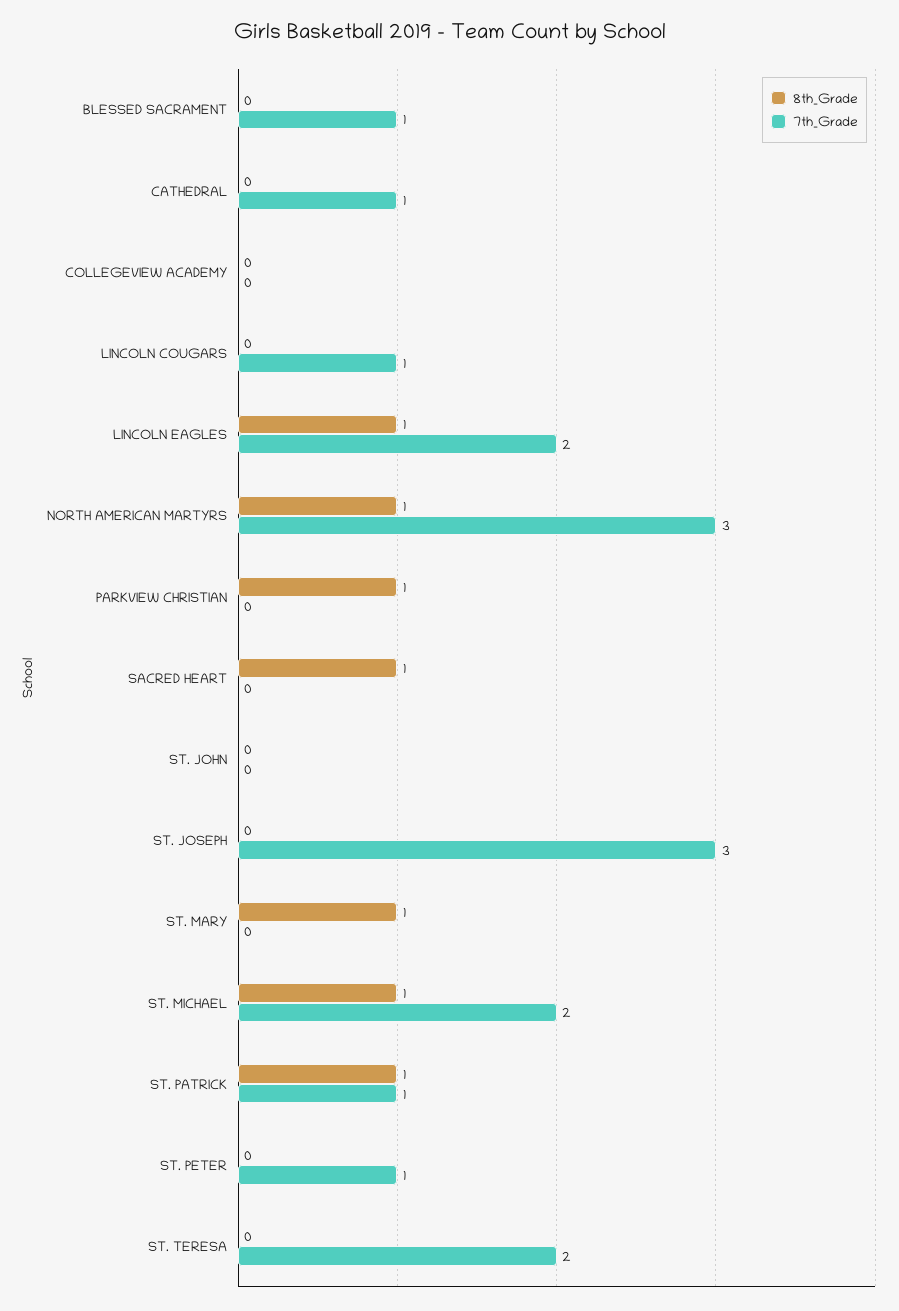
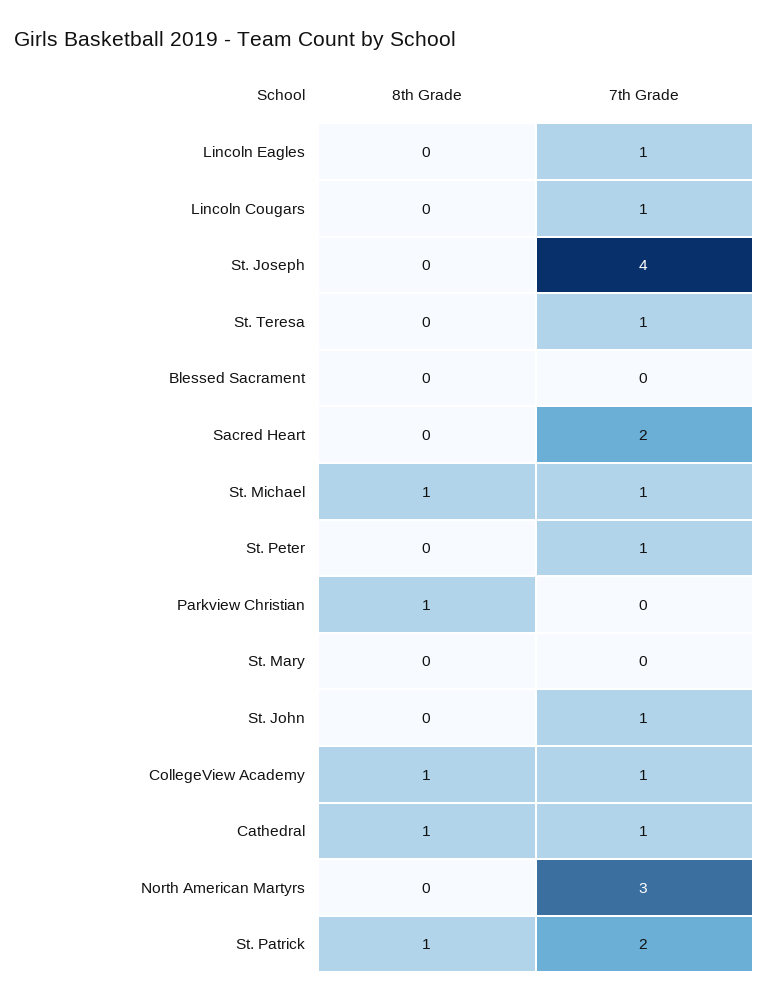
  {
    "8th_Grade": {
      "BLESSED SACRAMENT": 0,
-     "CATHEDRAL": 0,
+     "CATHEDRAL": 1,
-     "COLLEGEVIEW ACADEMY": 0,
+     "COLLEGEVIEW ACADEMY": 1,
      "LINCOLN COUGARS": 0,
-     "LINCOLN EAGLES": 1,
+     "LINCOLN EAGLES": 0,
-     "NORTH AMERICAN MARTYRS": 1,
+     "NORTH AMERICAN MARTYRS": 0,
      "PARKVIEW CHRISTIAN": 1,
-     "SACRED HEART": 1,
+     "SACRED HEART": 0,
      "ST. JOHN": 0,
      "ST. JOSEPH": 0,
-     "ST. MARY": 1,
+     "ST. MARY": 0,
      "ST. MICHAEL": 1,
      "ST. PATRICK": 1,
      "ST. PETER": 0,
      "ST. TERESA": 0
    },
    "7th_Grade": {
-     "BLESSED SACRAMENT": 1,
+     "BLESSED SACRAMENT": 0,
      "CATHEDRAL": 1,
-     "COLLEGEVIEW ACADEMY": 0,
+     "COLLEGEVIEW ACADEMY": 1,
      "LINCOLN COUGARS": 1,
-     "LINCOLN EAGLES": 2,
+     "LINCOLN EAGLES": 1,
      "NORTH AMERICAN MARTYRS": 3,
      "PARKVIEW CHRISTIAN": 0,
-     "SACRED HEART": 0,
+     "SACRED HEART": 2,
-     "ST. JOHN": 0,
+     "ST. JOHN": 1,
-     "ST. JOSEPH": 3,
+     "ST. JOSEPH": 4,
      "ST. MARY": 0,
-     "ST. MICHAEL": 2,
+     "ST. MICHAEL": 1,
-     "ST. PATRICK": 1,
+     "ST. PATRICK": 2,
      "ST. PETER": 1,
-     "ST. TERESA": 2
+     "ST. TERESA": 1
    }
  }

